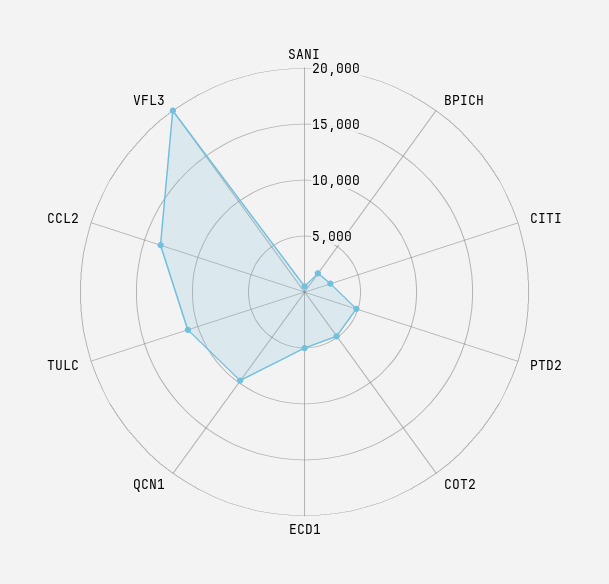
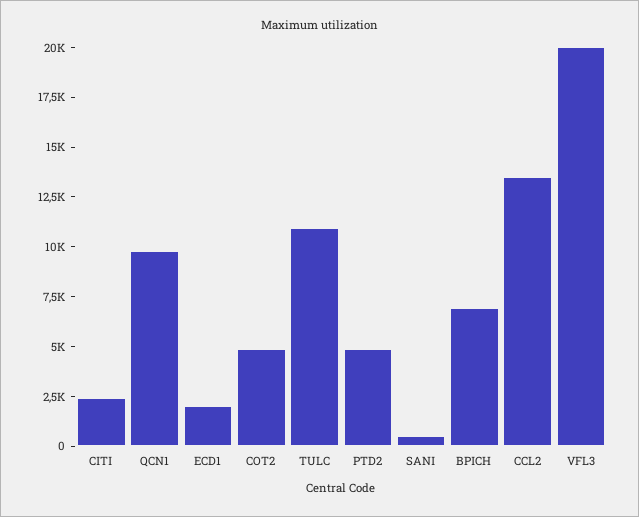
  {
    "SANI": 500,
-   "BPICH": 2000,
+   "BPICH": 7000,
    "CITI": 2500,
    "PTD2": 5000,
    "COT2": 5000,
-   "ECD1": 5000,
+   "ECD1": 2000,
    "QCN1": 10000,
    "TULC": 11000,
    "CCL2": 13500,
    "VFL3": 20000
  }

